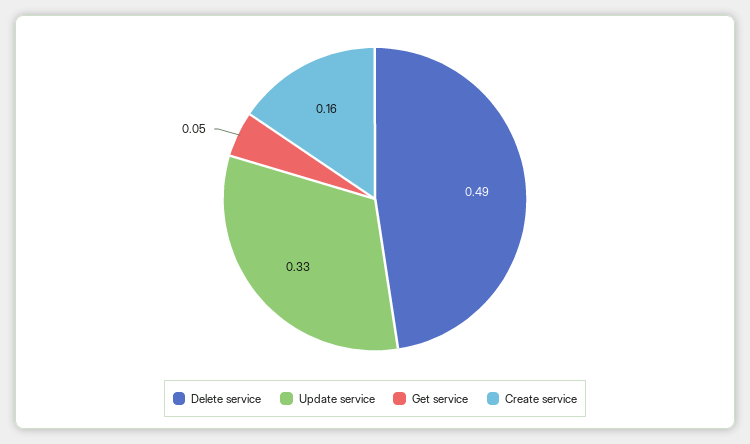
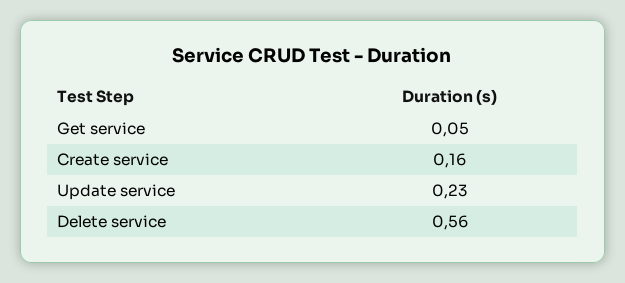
  {
-   "Delete service": 0.49,
+   "Delete service": 0.56,
-   "Update service": 0.33,
+   "Update service": 0.23,
    "Get service": 0.05,
    "Create service": 0.16
  }

